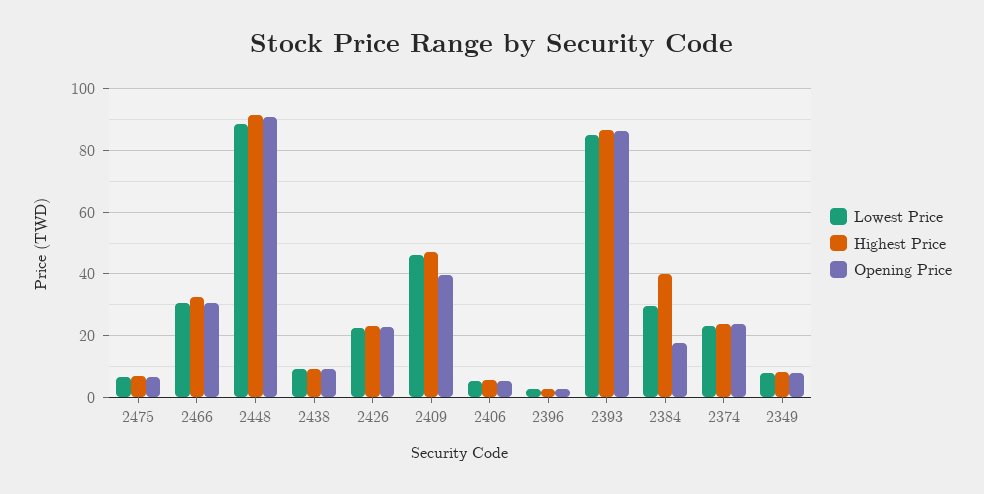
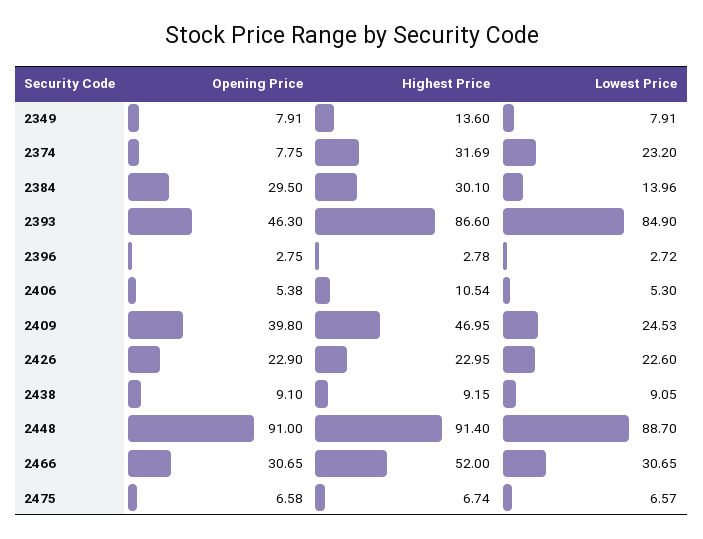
  {
    "Lowest Price": {
      "2475": 6.57,
      "2466": 30.65,
      "2448": 88.7,
      "2438": 9.05,
      "2426": 22.6,
-     "2409": 46,
+     "2409": 24.53,
      "2406": 5.3,
      "2396": 2.72,
      "2393": 84.9,
-     "2384": 30,
+     "2384": 13.96,
      "2374": 23.2,
      "2349": 7.91
    },
    "Highest Price": {
      "2475": 6.74,
-     "2466": 32,
+     "2466": 52,
      "2448": 91.4,
      "2438": 9.15,
      "2426": 22.95,
      "2409": 46.95,
-     "2406": 6,
+     "2406": 10.54,
      "2396": 2.78,
      "2393": 86.6,
-     "2384": 40,
+     "2384": 30.1,
-     "2374": 24,
+     "2374": 31.69,
-     "2349": 8
+     "2349": 13.6
    },
    "Opening Price": {
      "2475": 6.58,
      "2466": 30.65,
      "2448": 91,
      "2438": 9.1,
      "2426": 22.9,
      "2409": 39.8,
      "2406": 5.38,
      "2396": 2.75,
-     "2393": 86,
+     "2393": 46.3,
-     "2384": 18,
+     "2384": 29.5,
-     "2374": 24,
+     "2374": 7.75,
      "2349": 7.91
    }
  }

